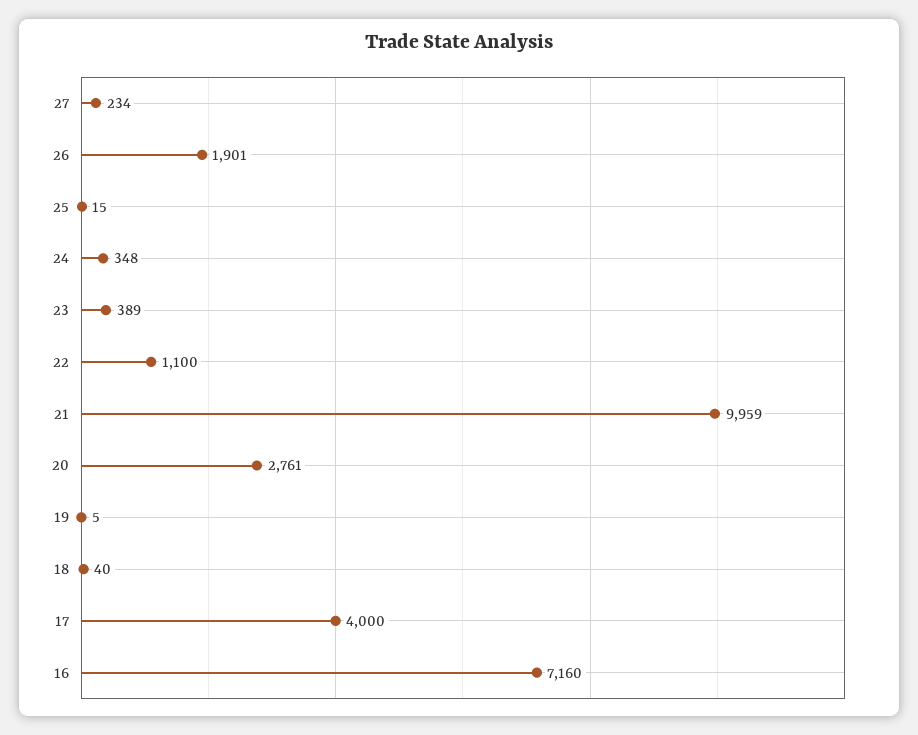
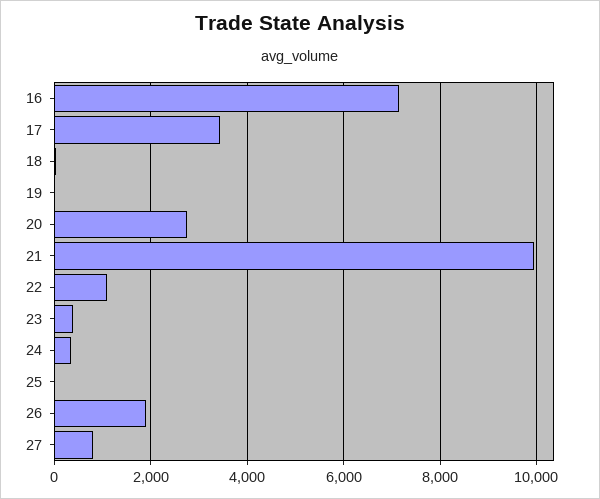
  {
-   "27": 234,
+   "27": 800,
    "26": 1901,
    "25": 15,
    "24": 348,
    "23": 389,
    "22": 1100,
    "21": 9959,
    "20": 2761,
    "19": 5,
    "18": 40,
-   "17": 4000,
+   "17": 3400,
    "16": 7160
  }

